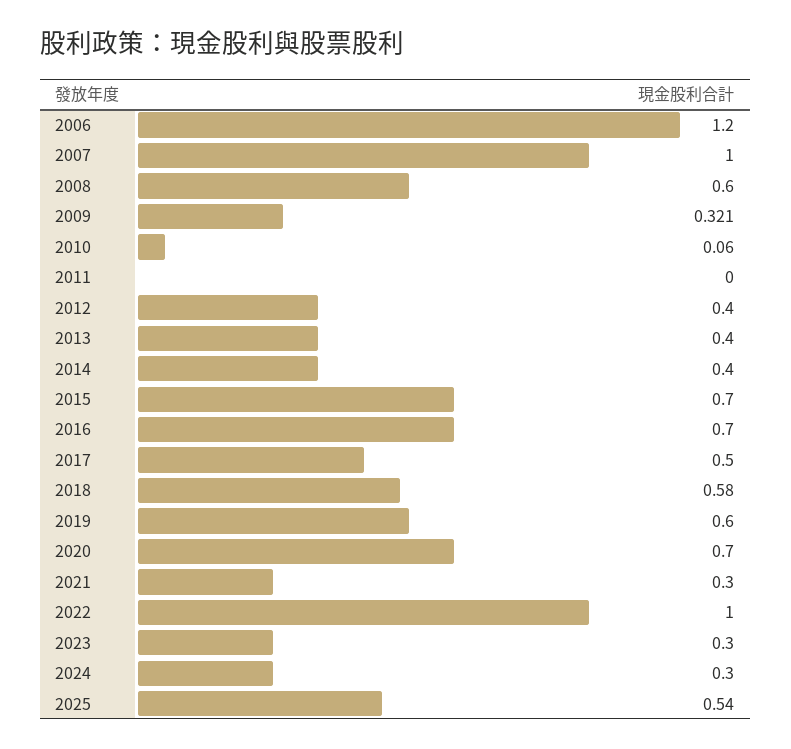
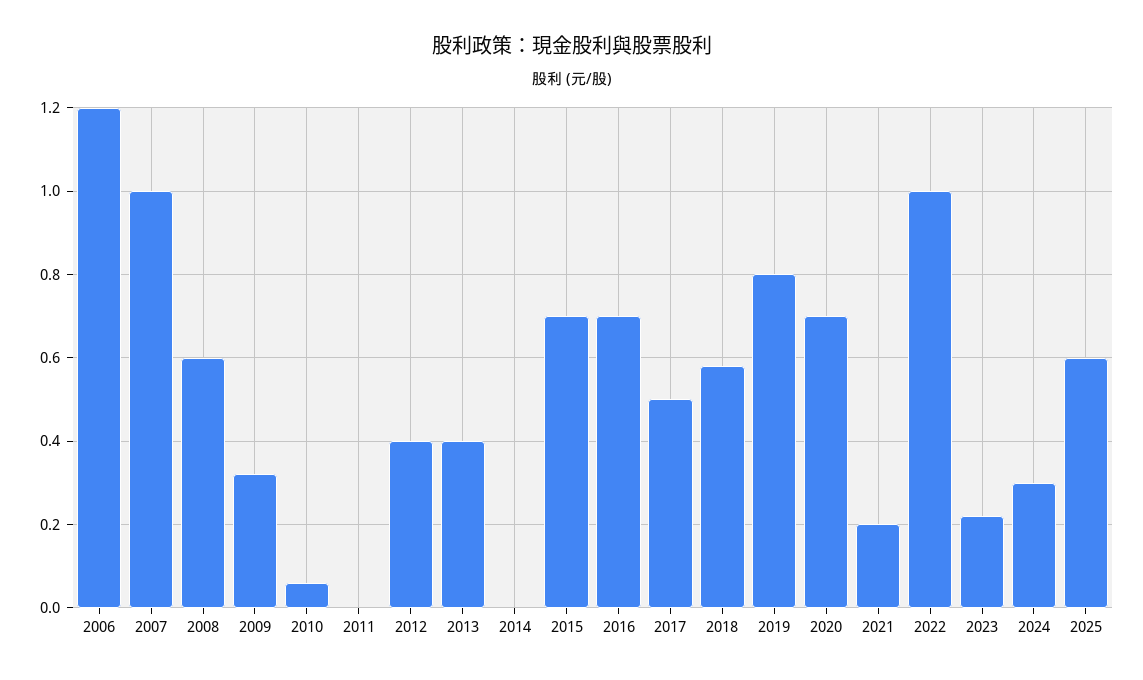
  {
    "2006": 1.2,
    "2007": 1,
    "2008": 0.6,
    "2009": 0.321,
    "2010": 0.06,
    "2011": 0,
    "2012": 0.4,
    "2013": 0.4,
-   "2014": 0.4,
+   "2014": 0,
    "2015": 0.7,
    "2016": 0.7,
    "2017": 0.5,
    "2018": 0.58,
-   "2019": 0.6,
+   "2019": 0.8,
    "2020": 0.7,
-   "2021": 0.3,
+   "2021": 0.2,
    "2022": 1,
-   "2023": 0.3,
+   "2023": 0.22,
    "2024": 0.3,
-   "2025": 0.54
+   "2025": 0.6
  }

